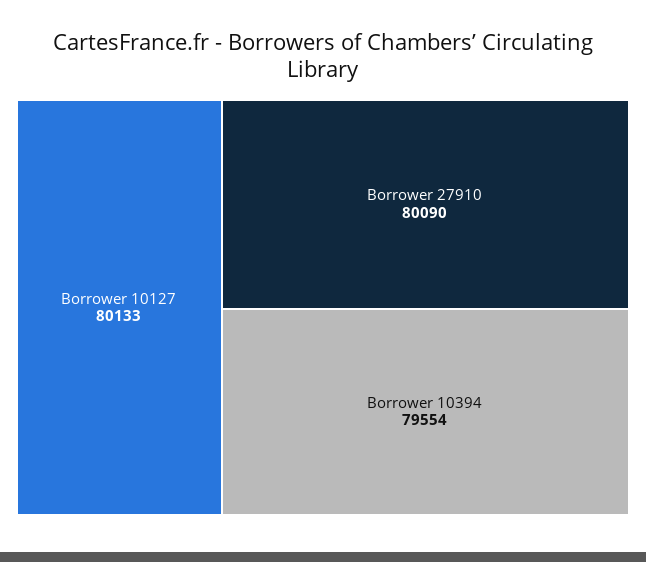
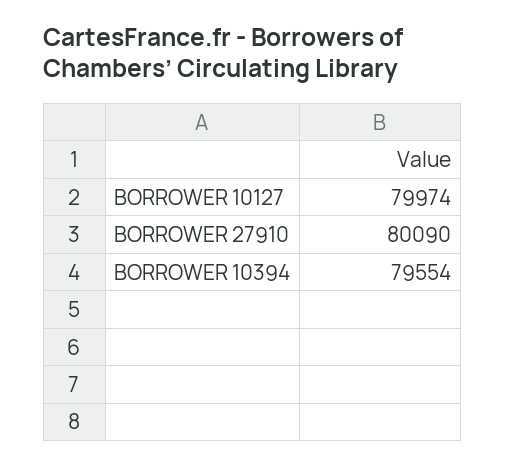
  {
-   "Borrower 10127": 80133,
+   "Borrower 10127": 79974,
    "Borrower 27910": 80090,
    "Borrower 10394": 79554
  }

